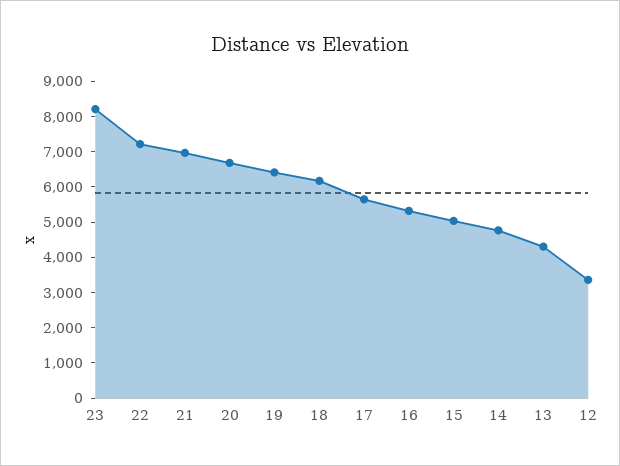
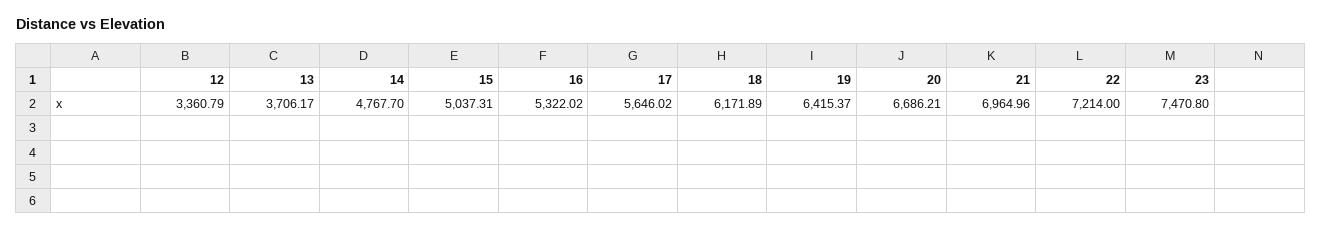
  {
-   "23": 8250,
+   "23": 7470.8,
    "22": 7214,
    "21": 6964.96,
    "20": 6686.21,
    "19": 6415.37,
    "18": 6171.89,
    "17": 5646.02,
    "16": 5322.02,
    "15": 5037.31,
    "14": 4767.7,
-   "13": 4250,
+   "13": 3706.17,
    "12": 3360.79
  }

